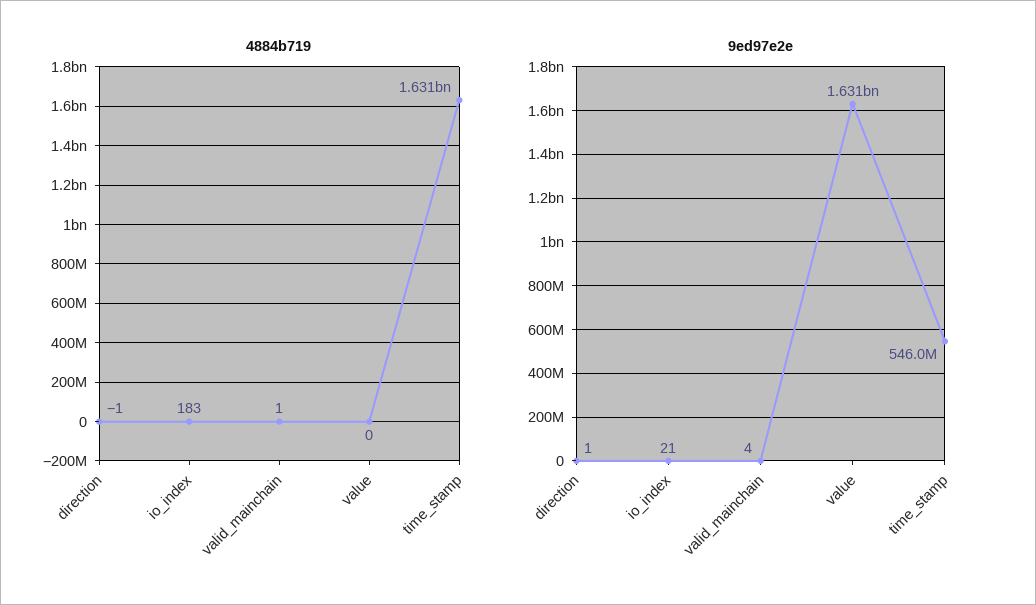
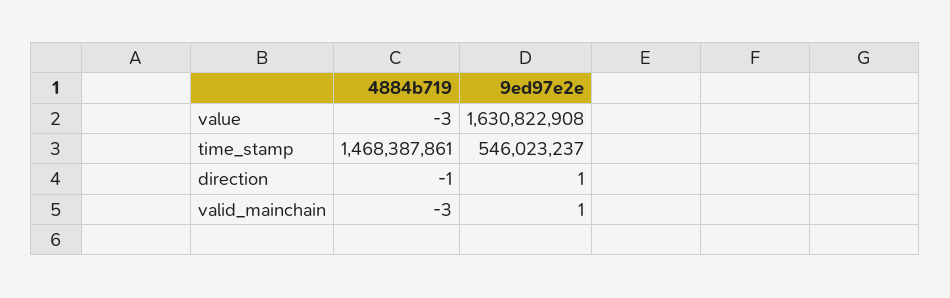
  {
    "4884b719": {
      "direction": -1,
-     "io_index": 183,
-     "valid_mainchain": 1,
+     "valid_mainchain": -3,
-     "value": 0,
+     "value": -3,
-     "time_stamp": 1631000000
+     "time_stamp": 1468387861
    },
    "9ed97e2e": {
      "direction": 1,
-     "io_index": 21,
-     "valid_mainchain": 4,
+     "valid_mainchain": 1,
      "value": 1630822908,
      "time_stamp": 546023237
    }
  }

